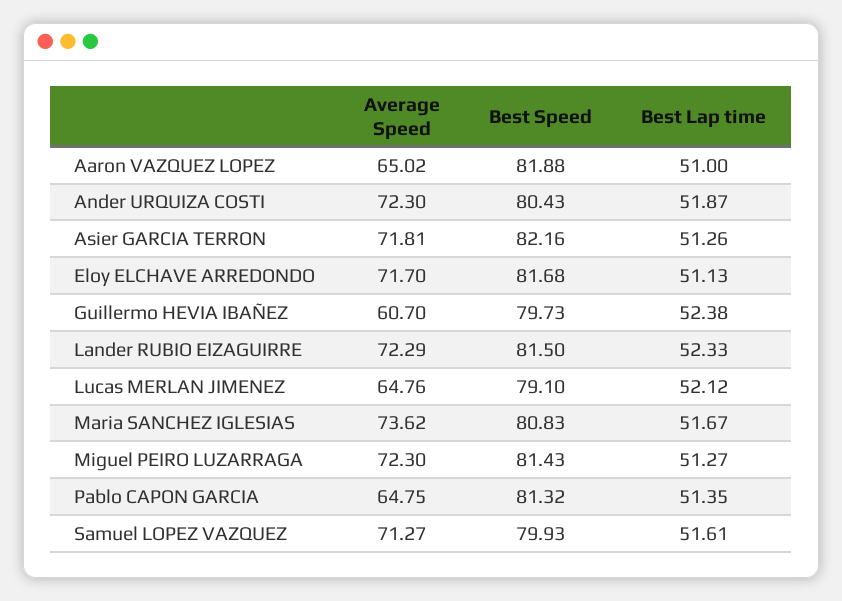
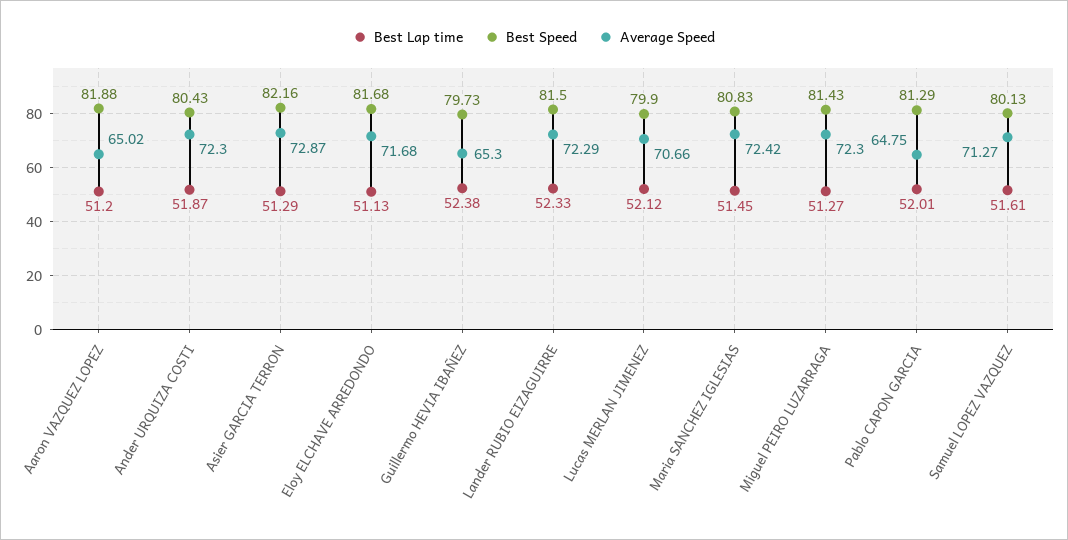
  {
    "Average Speed": {
      "Aaron VAZQUEZ LOPEZ": 65.02,
      "Ander URQUIZA COSTI": 72.3,
-     "Asier GARCIA TERRON": 71.81,
+     "Asier GARCIA TERRON": 72.87,
-     "Eloy ELCHAVE ARREDONDO": 71.7,
+     "Eloy ELCHAVE ARREDONDO": 71.68,
-     "Guillermo HEVIA IBAÑEZ": 60.7,
+     "Guillermo HEVIA IBAÑEZ": 65.3,
      "Lander RUBIO EIZAGUIRRE": 72.29,
-     "Lucas MERLAN JIMENEZ": 64.76,
+     "Lucas MERLAN JIMENEZ": 70.66,
-     "Maria SANCHEZ IGLESIAS": 73.62,
+     "Maria SANCHEZ IGLESIAS": 72.42,
      "Miguel PEIRO LUZARRAGA": 72.3,
      "Pablo CAPON GARCIA": 64.75,
      "Samuel LOPEZ VAZQUEZ": 71.27
    },
    "Best Speed": {
      "Aaron VAZQUEZ LOPEZ": 81.88,
      "Ander URQUIZA COSTI": 80.43,
      "Asier GARCIA TERRON": 82.16,
      "Eloy ELCHAVE ARREDONDO": 81.68,
      "Guillermo HEVIA IBAÑEZ": 79.73,
      "Lander RUBIO EIZAGUIRRE": 81.5,
-     "Lucas MERLAN JIMENEZ": 79.1,
+     "Lucas MERLAN JIMENEZ": 79.9,
      "Maria SANCHEZ IGLESIAS": 80.83,
      "Miguel PEIRO LUZARRAGA": 81.43,
-     "Pablo CAPON GARCIA": 81.32,
+     "Pablo CAPON GARCIA": 81.29,
-     "Samuel LOPEZ VAZQUEZ": 79.93
+     "Samuel LOPEZ VAZQUEZ": 80.13
    },
    "Best Lap time": {
-     "Aaron VAZQUEZ LOPEZ": 51,
+     "Aaron VAZQUEZ LOPEZ": 51.2,
      "Ander URQUIZA COSTI": 51.87,
-     "Asier GARCIA TERRON": 51.26,
+     "Asier GARCIA TERRON": 51.29,
      "Eloy ELCHAVE ARREDONDO": 51.13,
      "Guillermo HEVIA IBAÑEZ": 52.38,
      "Lander RUBIO EIZAGUIRRE": 52.33,
      "Lucas MERLAN JIMENEZ": 52.12,
-     "Maria SANCHEZ IGLESIAS": 51.67,
+     "Maria SANCHEZ IGLESIAS": 51.45,
      "Miguel PEIRO LUZARRAGA": 51.27,
-     "Pablo CAPON GARCIA": 51.35,
+     "Pablo CAPON GARCIA": 52.01,
      "Samuel LOPEZ VAZQUEZ": 51.61
    }
  }

